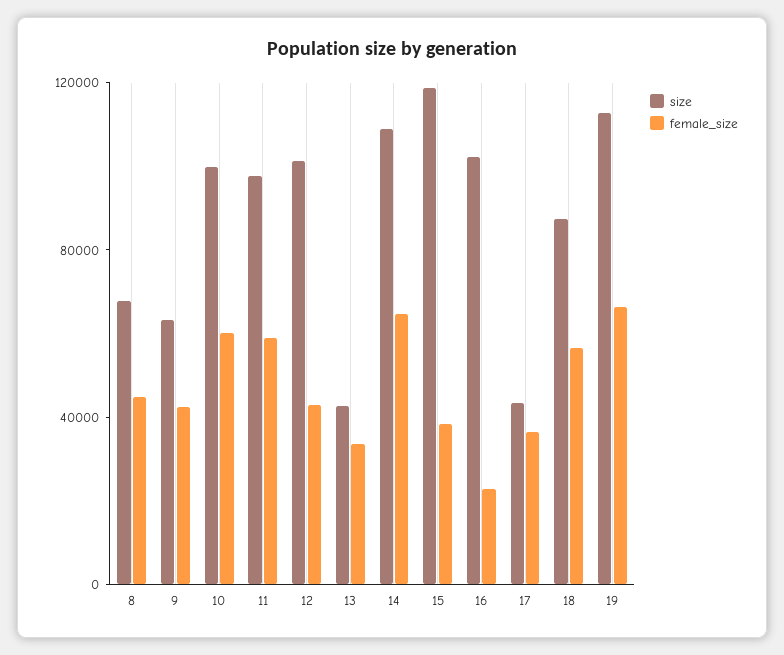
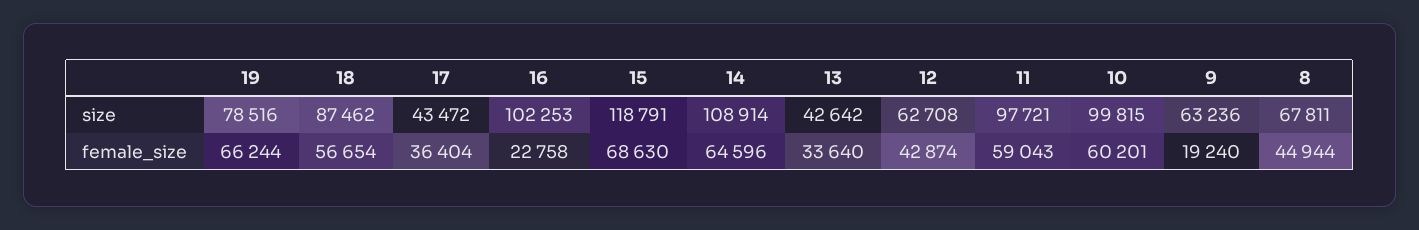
  {
    "size": {
      "8": 67811,
      "9": 63236,
      "10": 99815,
      "11": 97721,
-     "12": 100000,
+     "12": 62708,
      "13": 42642,
      "14": 108914,
      "15": 118791,
      "16": 102253,
      "17": 43472,
      "18": 87462,
-     "19": 110000
+     "19": 78516
    },
    "female_size": {
      "8": 44944,
-     "9": 40000,
+     "9": 19240,
      "10": 60201,
      "11": 59043,
      "12": 42874,
      "13": 33640,
      "14": 64596,
-     "15": 40000,
+     "15": 68630,
      "16": 22758,
      "17": 36404,
      "18": 56654,
      "19": 66244
    }
  }

